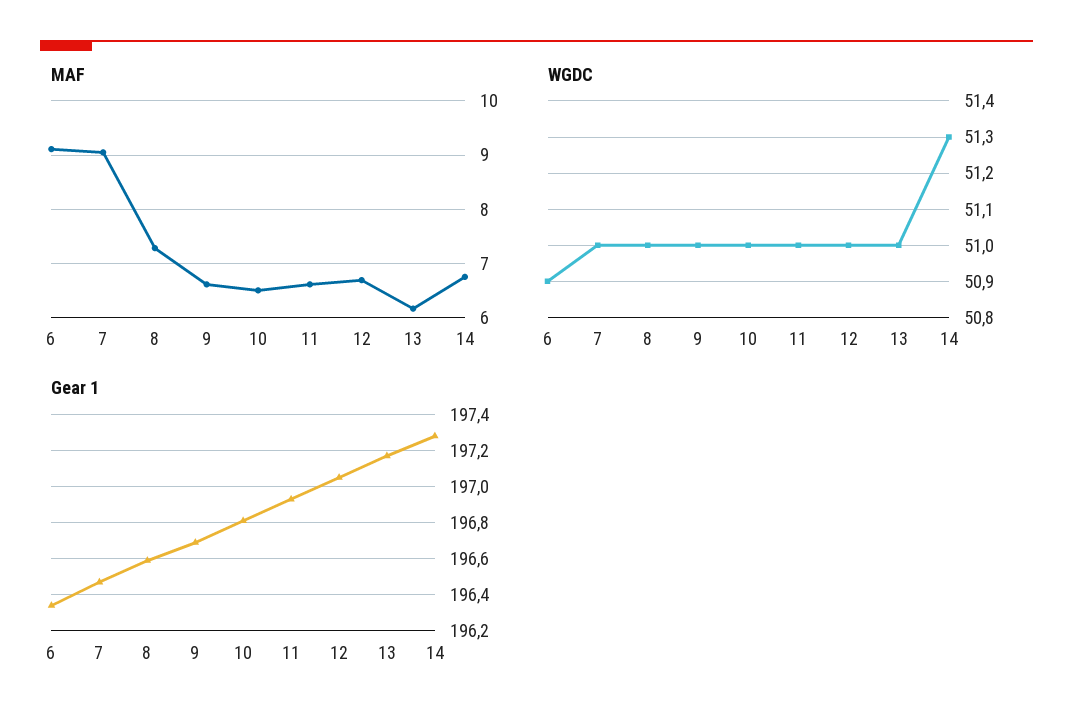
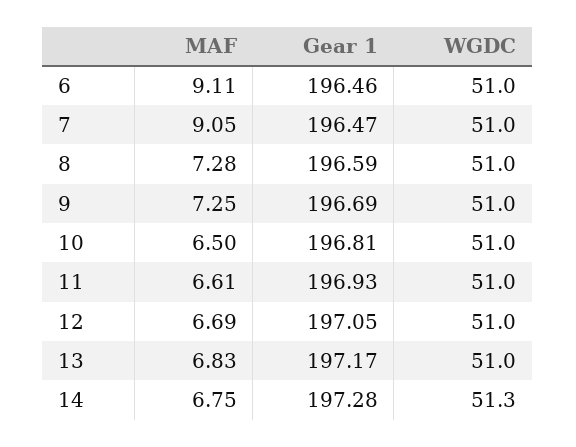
  {
    "MAF": {
      "6": 9.11,
      "7": 9.05,
      "8": 7.28,
-     "9": 6.6,
+     "9": 7.25,
      "10": 6.5,
      "11": 6.61,
      "12": 6.69,
-     "13": 6.2,
+     "13": 6.83,
      "14": 6.75
    },
    "WGDC": {
-     "6": 50.9,
+     "6": 51,
      "7": 51,
      "8": 51,
      "9": 51,
      "10": 51,
      "11": 51,
      "12": 51,
      "13": 51,
      "14": 51.3
    },
    "Gear 1": {
-     "6": 196.35,
+     "6": 196.46,
      "7": 196.47,
      "8": 196.59,
      "9": 196.69,
      "10": 196.81,
      "11": 196.93,
      "12": 197.05,
      "13": 197.17,
      "14": 197.28
    }
  }

